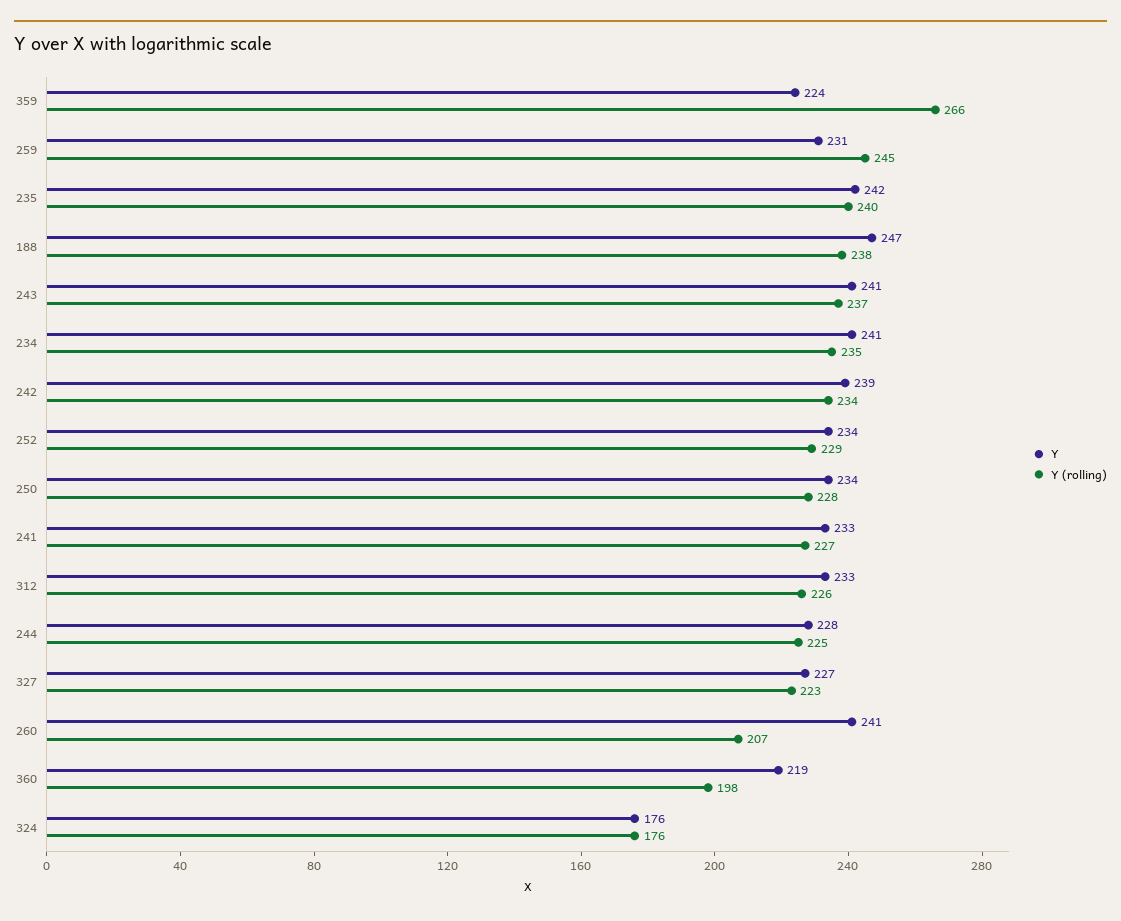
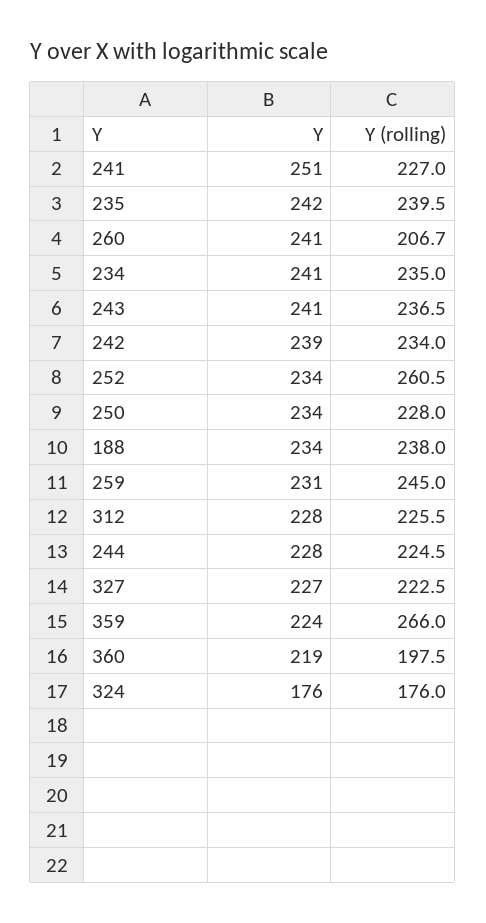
  {
    "Y": {
      "359": 224,
      "259": 231,
      "235": 242,
-     "188": 247,
+     "188": 234,
      "243": 241,
      "234": 241,
      "242": 239,
      "252": 234,
      "250": 234,
-     "241": 233,
+     "241": 251,
-     "312": 233,
+     "312": 228,
      "244": 228,
      "327": 227,
      "260": 241,
      "360": 219,
      "324": 176
    },
    "Y (rolling)": {
      "359": 266,
      "259": 245,
      "235": 239.5,
      "188": 238,
      "243": 236.5,
      "234": 235,
      "242": 234,
-     "252": 229,
+     "252": 260.5,
      "250": 228,
      "241": 227,
      "312": 225.5,
      "244": 224.5,
      "327": 222.5,
      "260": 206.7,
      "360": 197.5,
      "324": 176
    }
  }

